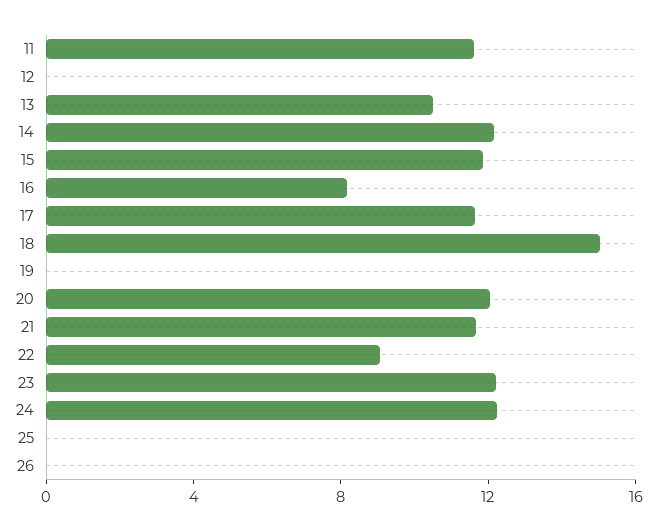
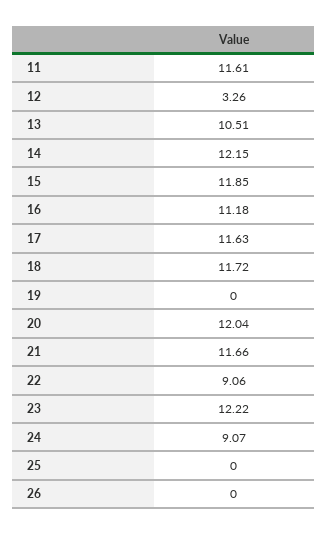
  {
    "11": 11.61,
-   "12": 0,
+   "12": 3.26,
    "13": 10.51,
    "14": 12.15,
    "15": 11.85,
-   "16": 8,
+   "16": 11.18,
    "17": 11.63,
-   "18": 15,
+   "18": 11.72,
    "19": 0,
    "20": 12.04,
    "21": 11.66,
    "22": 9.06,
    "23": 12.22,
-   "24": 12,
+   "24": 9.07,
    "25": 0,
    "26": 0
  }

